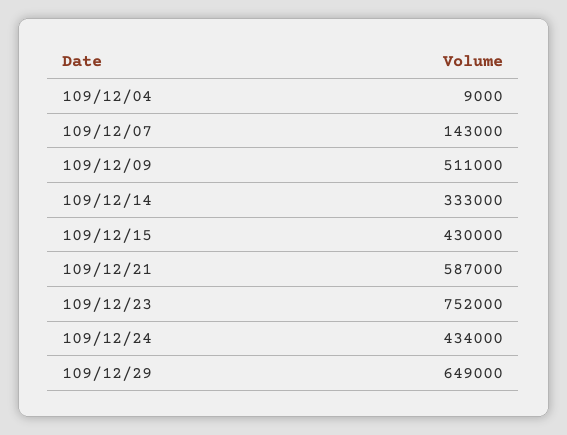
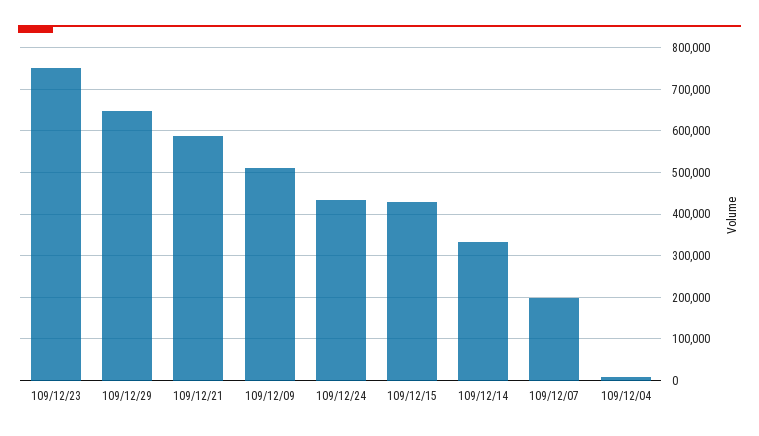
  {
    "109/12/04": 9000,
-   "109/12/07": 143000,
+   "109/12/07": 200000,
    "109/12/09": 511000,
    "109/12/14": 333000,
    "109/12/15": 430000,
    "109/12/21": 587000,
    "109/12/23": 752000,
    "109/12/24": 434000,
    "109/12/29": 649000
  }

